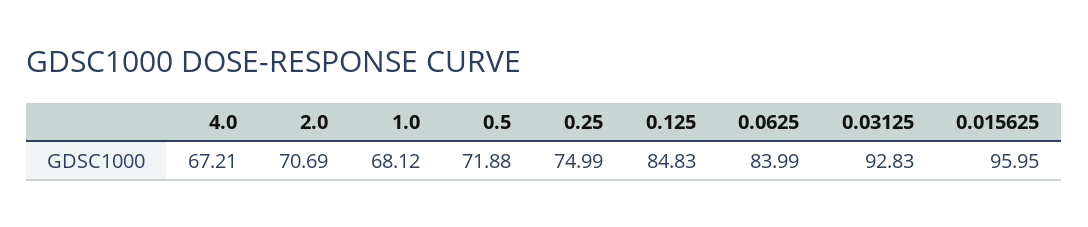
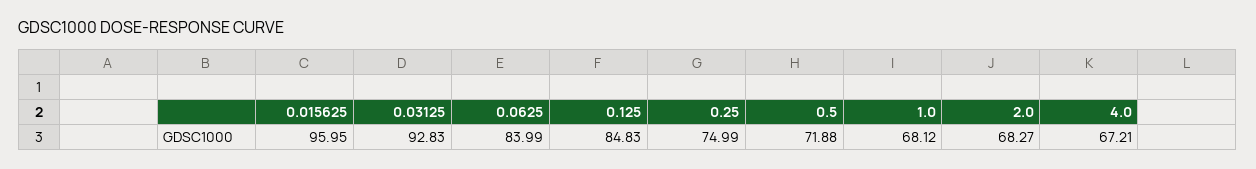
  {
    "4.0": 67.21,
-   "2.0": 70.69,
+   "2.0": 68.27,
    "1.0": 68.12,
    "0.5": 71.88,
    "0.25": 74.99,
    "0.125": 84.83,
    "0.0625": 83.99,
    "0.03125": 92.83,
    "0.015625": 95.95
  }

